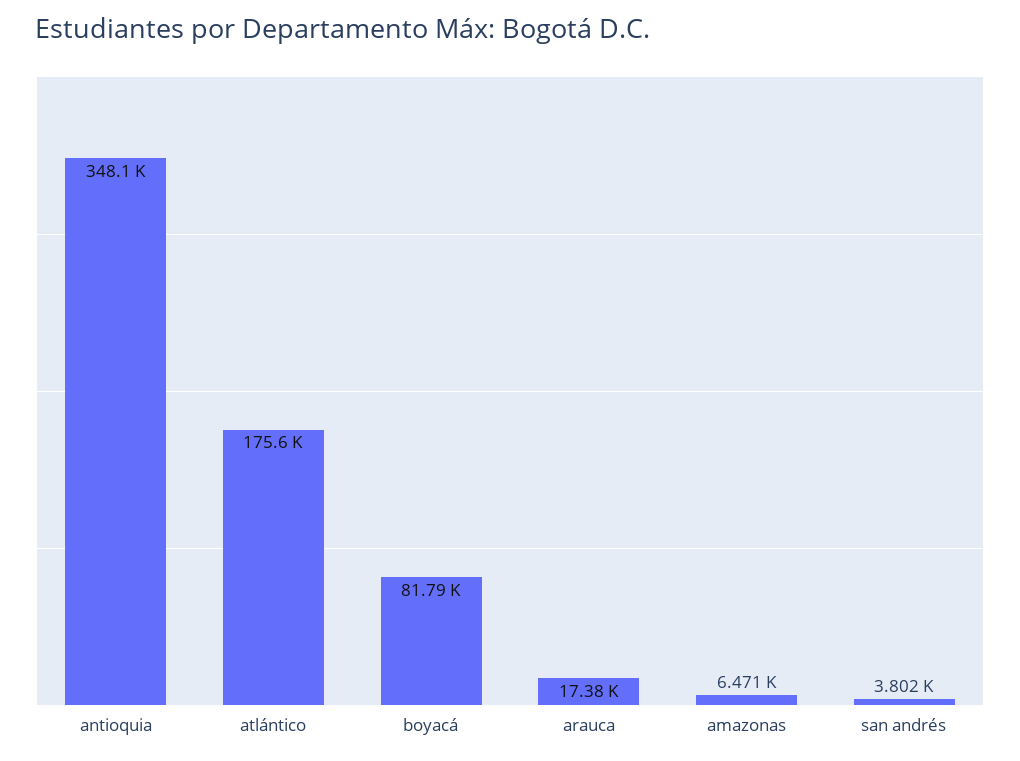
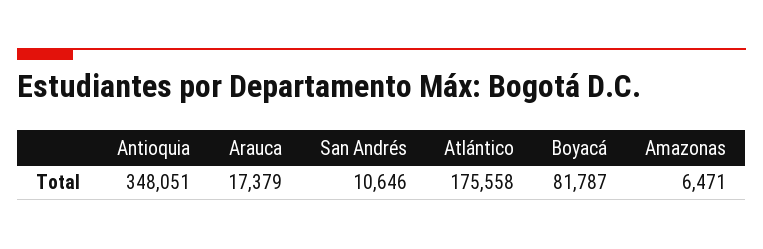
  {
    "antioquia": 348051,
    "atlántico": 175558,
    "boyacá": 81787,
    "arauca": 17379,
    "amazonas": 6471,
-   "san andrés": 3802
+   "san andrés": 10646
  }

